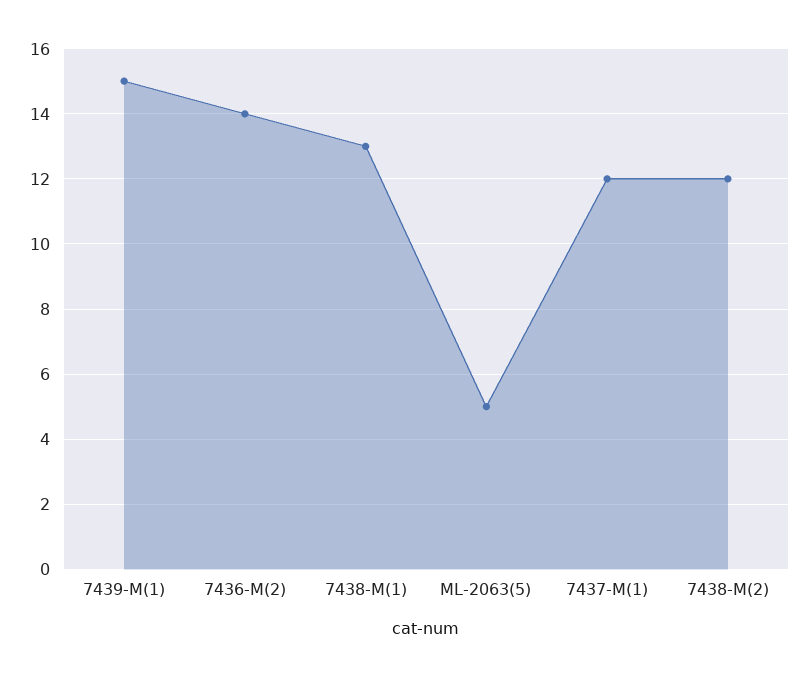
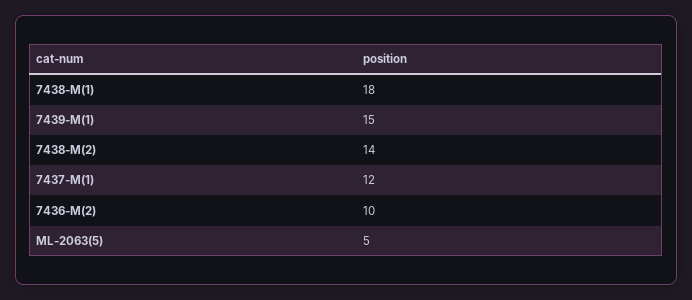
  {
    "7439-M(1)": 15,
-   "7436-M(2)": 14,
+   "7436-M(2)": 10,
-   "7438-M(1)": 13,
+   "7438-M(1)": 18,
    "ML-2063(5)": 5,
    "7437-M(1)": 12,
-   "7438-M(2)": 12
+   "7438-M(2)": 14
  }

